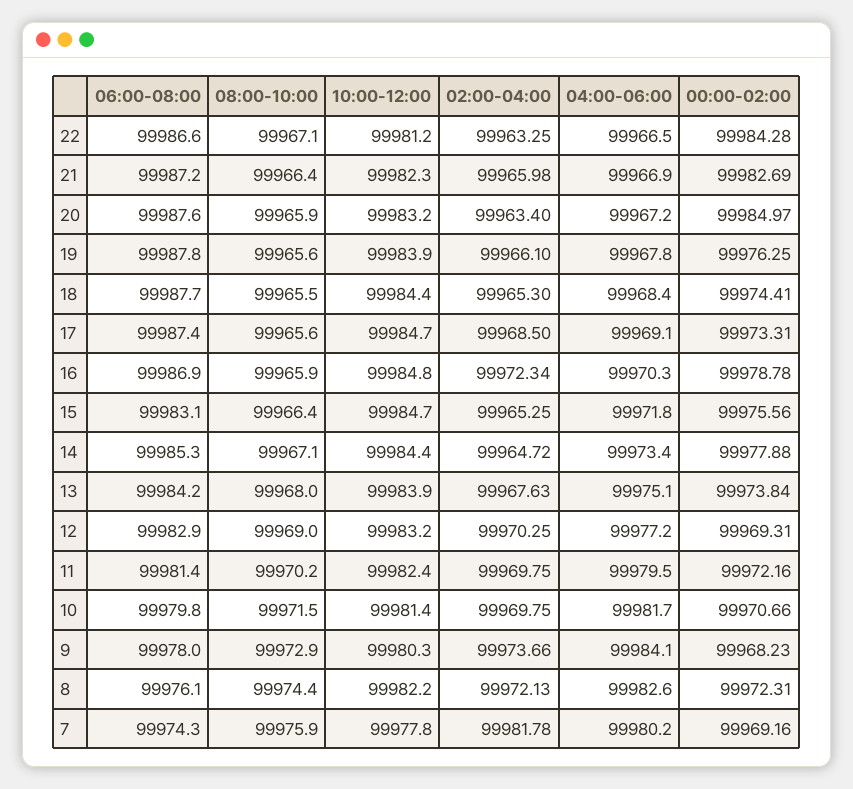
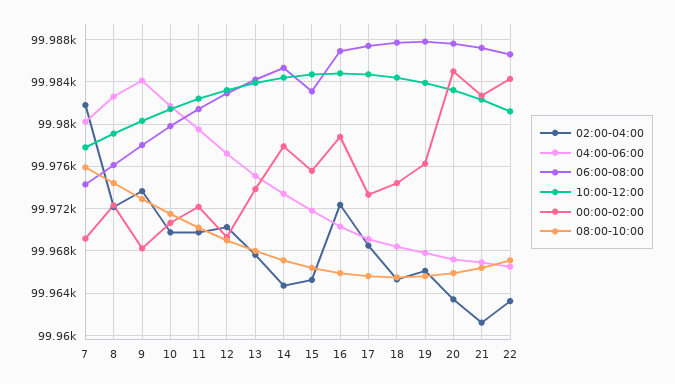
  {
    "06:00-08:00": {
      "22": 99986.6,
      "21": 99987.2,
      "20": 99987.6,
      "19": 99987.8,
      "18": 99987.7,
      "17": 99987.4,
      "16": 99986.9,
      "15": 99983.1,
      "14": 99985.3,
      "13": 99984.2,
      "12": 99982.9,
      "11": 99981.4,
      "10": 99979.8,
      "9": 99978,
      "8": 99976.1,
      "7": 99974.3
    },
    "08:00-10:00": {
      "22": 99967.1,
      "21": 99966.4,
      "20": 99965.9,
      "19": 99965.6,
      "18": 99965.5,
      "17": 99965.6,
      "16": 99965.9,
      "15": 99966.4,
      "14": 99967.1,
      "13": 99968,
      "12": 99969,
      "11": 99970.2,
      "10": 99971.5,
      "9": 99972.9,
      "8": 99974.4,
      "7": 99975.9
    },
    "10:00-12:00": {
      "22": 99981.2,
      "21": 99982.3,
      "20": 99983.2,
      "19": 99983.9,
      "18": 99984.4,
      "17": 99984.7,
      "16": 99984.8,
      "15": 99984.7,
      "14": 99984.4,
      "13": 99983.9,
      "12": 99983.2,
      "11": 99982.4,
      "10": 99981.4,
      "9": 99980.3,
-     "8": 99982.2,
+     "8": 99979,
      "7": 99977.8
    },
    "02:00-04:00": {
      "22": 99963.25,
-     "21": 99965.98,
+     "21": 99961,
      "20": 99963.4,
      "19": 99966.1,
      "18": 99965.3,
      "17": 99968.5,
      "16": 99972.34,
      "15": 99965.25,
      "14": 99964.72,
      "13": 99967.63,
      "12": 99970.25,
      "11": 99969.75,
      "10": 99969.75,
      "9": 99973.66,
      "8": 99972.13,
      "7": 99981.78
    },
    "04:00-06:00": {
      "22": 99966.5,
      "21": 99966.9,
      "20": 99967.2,
      "19": 99967.8,
      "18": 99968.4,
      "17": 99969.1,
      "16": 99970.3,
      "15": 99971.8,
      "14": 99973.4,
      "13": 99975.1,
      "12": 99977.2,
      "11": 99979.5,
      "10": 99981.7,
      "9": 99984.1,
      "8": 99982.6,
      "7": 99980.2
    },
    "00:00-02:00": {
      "22": 99984.28,
      "21": 99982.69,
      "20": 99984.97,
      "19": 99976.25,
      "18": 99974.41,
      "17": 99973.31,
      "16": 99978.78,
      "15": 99975.56,
      "14": 99977.88,
      "13": 99973.84,
      "12": 99969.31,
      "11": 99972.16,
      "10": 99970.66,
      "9": 99968.23,
      "8": 99972.31,
      "7": 99969.16
    }
  }

